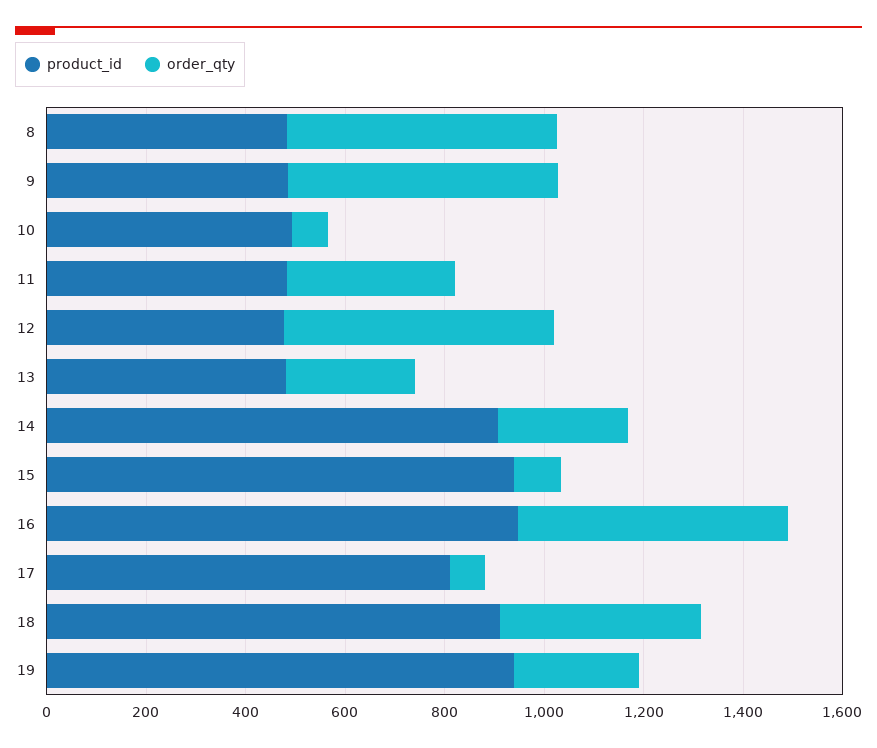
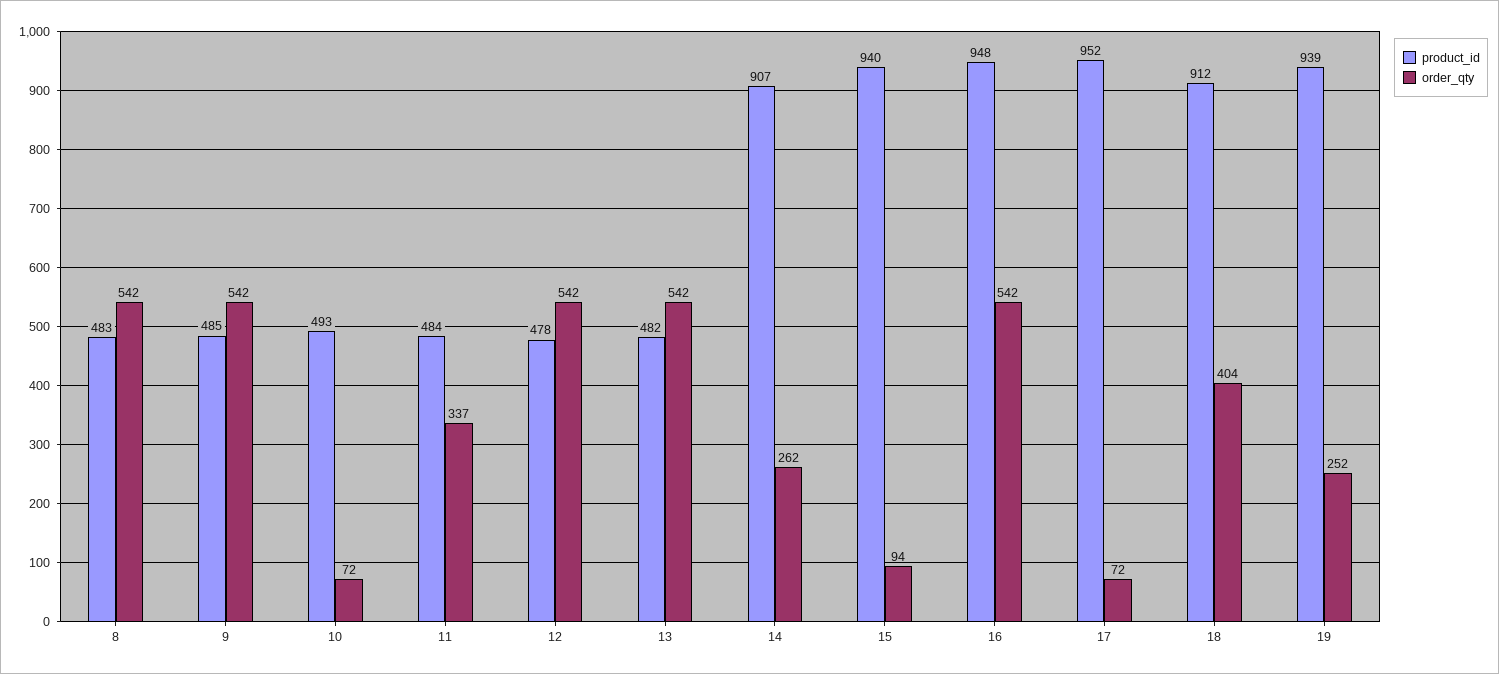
  {
    "product_id": {
      "8": 483,
      "9": 485,
      "10": 493,
      "11": 484,
      "12": 478,
      "13": 482,
      "14": 907,
      "15": 940,
      "16": 948,
-     "17": 800,
+     "17": 952,
      "18": 912,
      "19": 939
    },
    "order_qty": {
      "8": 542,
      "9": 542,
      "10": 72,
      "11": 337,
      "12": 542,
-     "13": 250,
+     "13": 542,
      "14": 262,
      "15": 94,
      "16": 542,
      "17": 72,
      "18": 404,
      "19": 252
    }
  }

